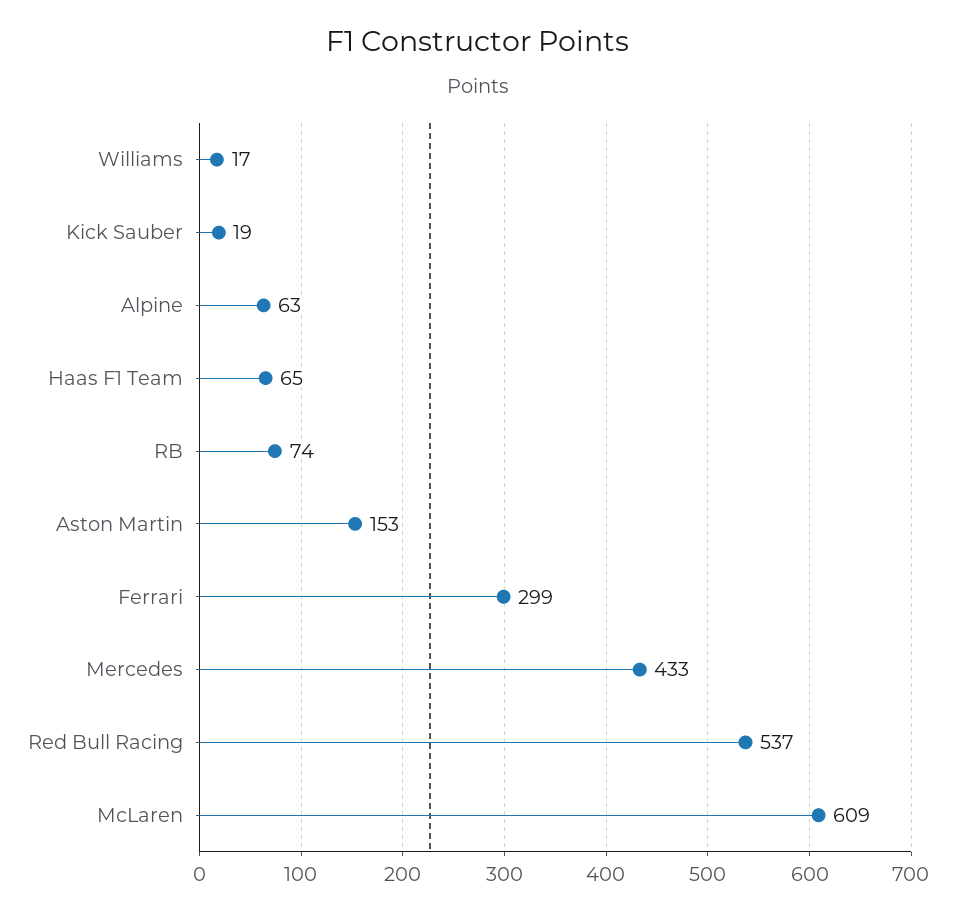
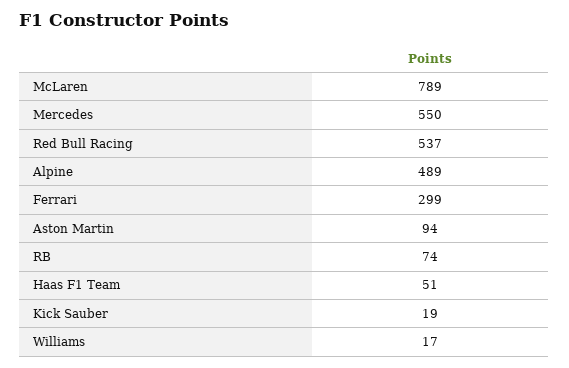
  {
    "Williams": 17,
    "Kick Sauber": 19,
-   "Alpine": 63,
+   "Alpine": 489,
-   "Haas F1 Team": 65,
+   "Haas F1 Team": 51,
    "RB": 74,
-   "Aston Martin": 153,
+   "Aston Martin": 94,
    "Ferrari": 299,
-   "Mercedes": 433,
+   "Mercedes": 550,
    "Red Bull Racing": 537,
-   "McLaren": 609
+   "McLaren": 789
  }

